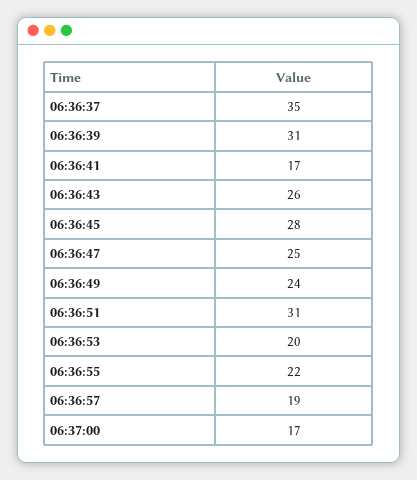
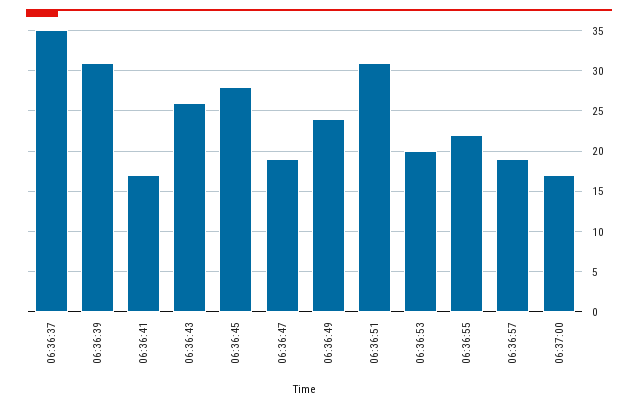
  {
    "06:36:37": 35,
    "06:36:39": 31,
    "06:36:41": 17,
    "06:36:43": 26,
    "06:36:45": 28,
-   "06:36:47": 25,
+   "06:36:47": 19,
    "06:36:49": 24,
    "06:36:51": 31,
    "06:36:53": 20,
    "06:36:55": 22,
    "06:36:57": 19,
    "06:37:00": 17
  }

